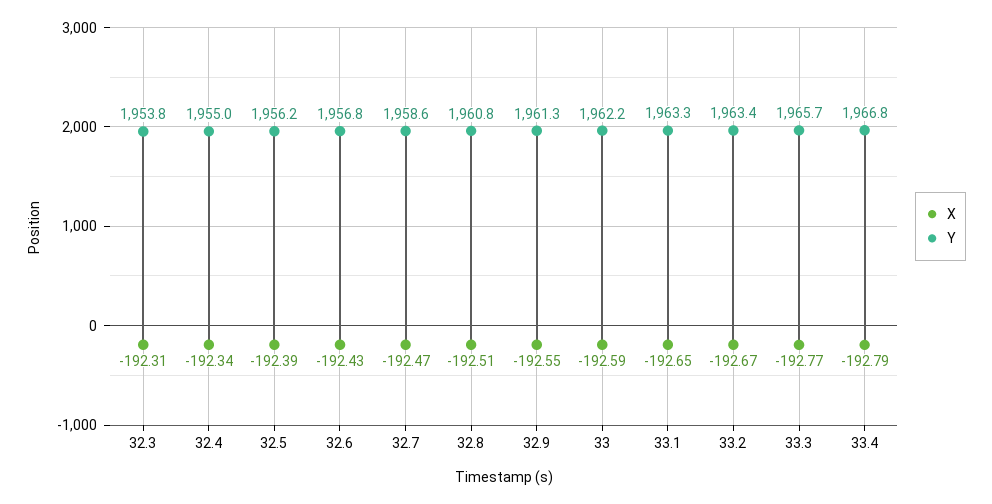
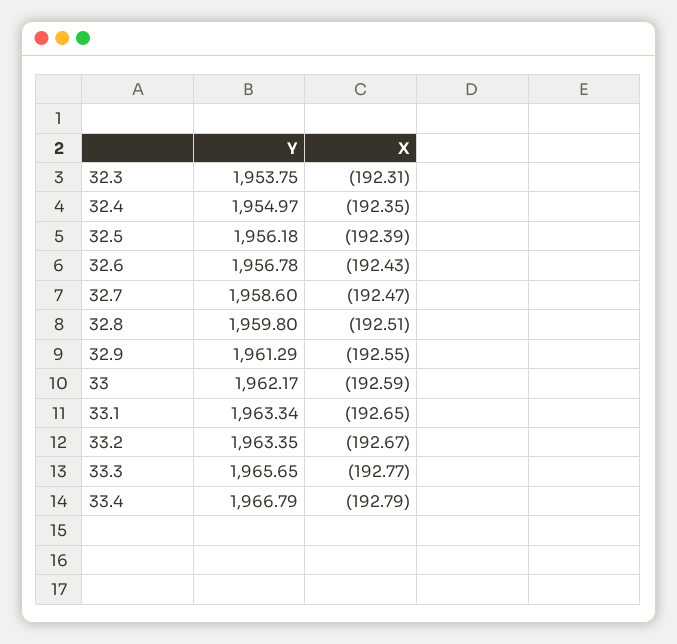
  {
    "X": {
      "32.3": -192.31,
-     "32.4": -192.34,
+     "32.4": -192.35,
      "32.5": -192.39,
      "32.6": -192.43,
      "32.7": -192.47,
      "32.8": -192.51,
      "32.9": -192.55,
      "33": -192.59,
      "33.1": -192.65,
      "33.2": -192.67,
      "33.3": -192.77,
      "33.4": -192.79
    },
    "Y": {
      "32.3": 1953.75,
      "32.4": 1954.97,
      "32.5": 1956.18,
      "32.6": 1956.78,
      "32.7": 1958.6,
-     "32.8": 1960.8,
+     "32.8": 1959.8,
      "32.9": 1961.29,
      "33": 1962.17,
      "33.1": 1963.34,
      "33.2": 1963.35,
      "33.3": 1965.65,
      "33.4": 1966.79
    }
  }

